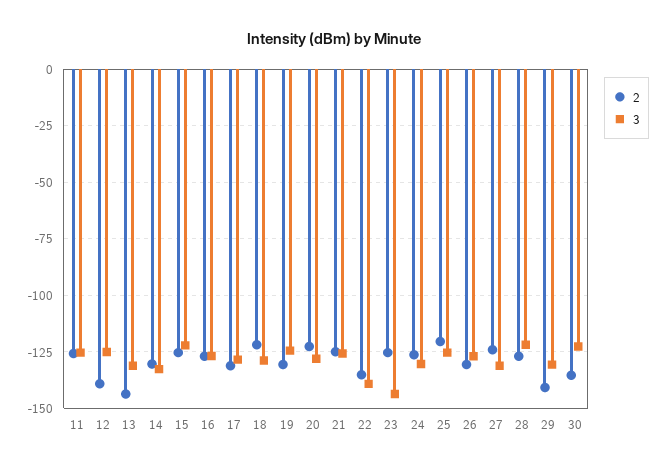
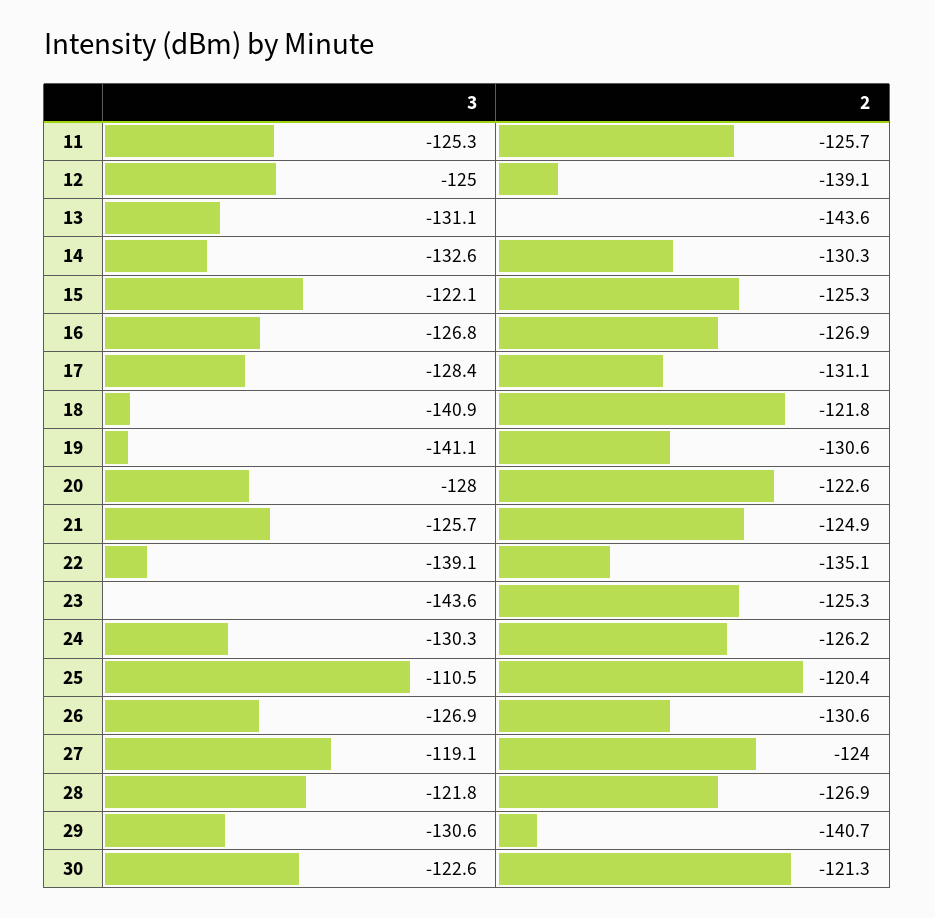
  {
    "2": {
      "11": -125.7,
      "12": -139.1,
      "13": -143.6,
      "14": -130.3,
      "15": -125.3,
      "16": -126.9,
      "17": -131.1,
      "18": -121.8,
      "19": -130.6,
      "20": -122.6,
      "21": -124.9,
      "22": -135.1,
      "23": -125.3,
      "24": -126.2,
      "25": -120.4,
      "26": -130.6,
      "27": -124,
      "28": -126.9,
      "29": -140.7,
-     "30": -135
+     "30": -121.3
    },
    "3": {
      "11": -125.3,
      "12": -125,
      "13": -131.1,
      "14": -132.6,
      "15": -122.1,
      "16": -126.8,
      "17": -128.4,
-     "18": -130,
+     "18": -140.9,
-     "19": -125,
+     "19": -141.1,
      "20": -128,
      "21": -125.7,
      "22": -139.1,
      "23": -143.6,
      "24": -130.3,
-     "25": -125,
+     "25": -110.5,
      "26": -126.9,
-     "27": -130,
+     "27": -119.1,
      "28": -121.8,
      "29": -130.6,
      "30": -122.6
    }
  }

